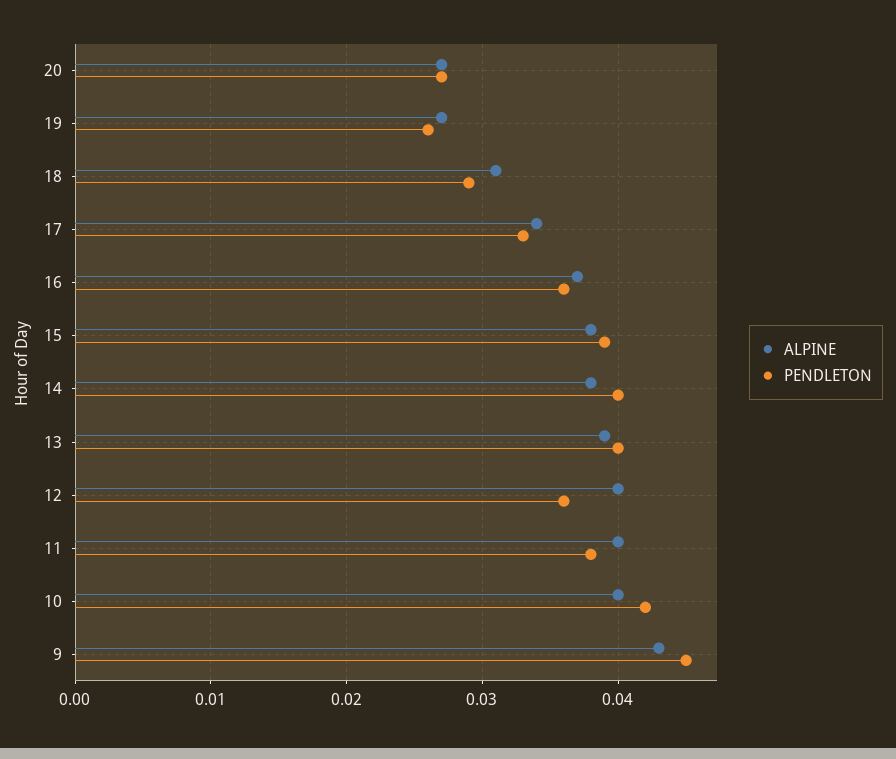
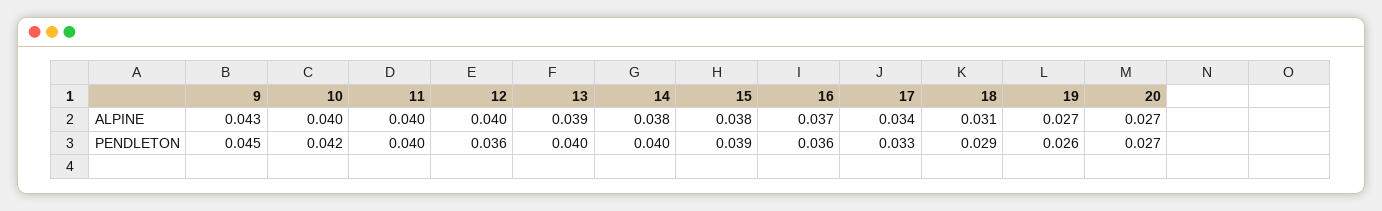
  {
    "ALPINE": {
      "20": 0.027,
      "19": 0.027,
      "18": 0.031,
      "17": 0.034,
      "16": 0.037,
      "15": 0.038,
      "14": 0.038,
      "13": 0.039,
      "12": 0.04,
      "11": 0.04,
      "10": 0.04,
      "9": 0.043
    },
    "PENDLETON": {
      "20": 0.027,
      "19": 0.026,
      "18": 0.029,
      "17": 0.033,
      "16": 0.036,
      "15": 0.039,
      "14": 0.04,
      "13": 0.04,
      "12": 0.036,
-     "11": 0.038,
+     "11": 0.04,
      "10": 0.042,
      "9": 0.045
    }
  }

